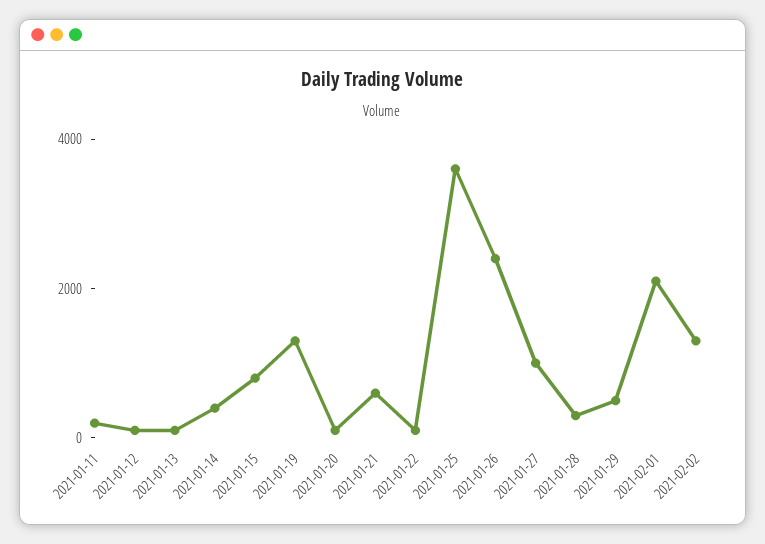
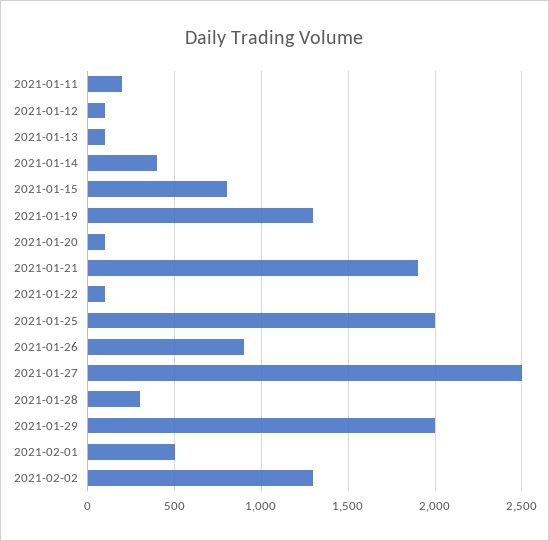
  {
    "2021-01-11": 200,
    "2021-01-12": 100,
    "2021-01-13": 100,
    "2021-01-14": 400,
    "2021-01-15": 800,
    "2021-01-19": 1300,
    "2021-01-20": 100,
-   "2021-01-21": 500,
+   "2021-01-21": 1900,
    "2021-01-22": 100,
-   "2021-01-25": 3500,
+   "2021-01-25": 2000,
-   "2021-01-26": 2500,
+   "2021-01-26": 900,
-   "2021-01-27": 1000,
+   "2021-01-27": 2500,
    "2021-01-28": 300,
-   "2021-01-29": 500,
+   "2021-01-29": 2000,
-   "2021-02-01": 2000,
+   "2021-02-01": 500,
    "2021-02-02": 1300
  }

